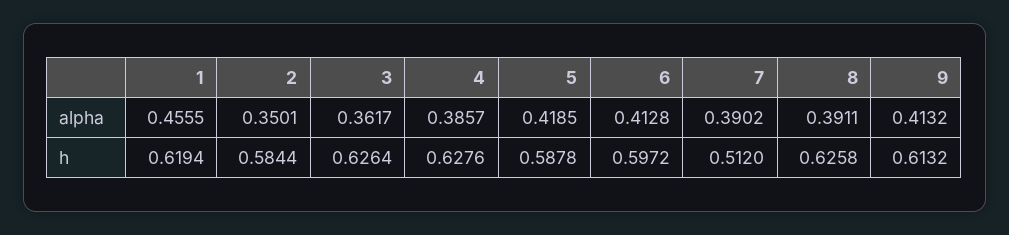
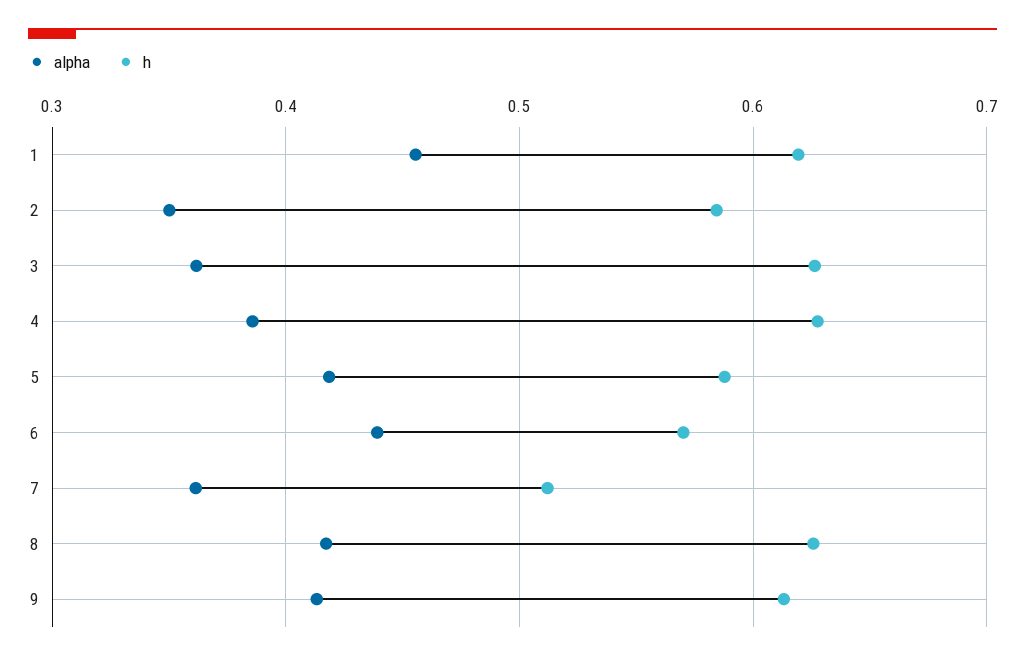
  {
    "alpha": {
      "1": 0.4555,
      "2": 0.3501,
      "3": 0.3617,
      "4": 0.3857,
      "5": 0.4185,
-     "6": 0.4128,
+     "6": 0.44,
-     "7": 0.3902,
+     "7": 0.36,
-     "8": 0.3911,
+     "8": 0.42,
      "9": 0.4132
    },
    "h": {
      "1": 0.6194,
      "2": 0.5844,
      "3": 0.6264,
      "4": 0.6276,
      "5": 0.5878,
-     "6": 0.5972,
+     "6": 0.57,
      "7": 0.512,
      "8": 0.6258,
      "9": 0.6132
    }
  }

